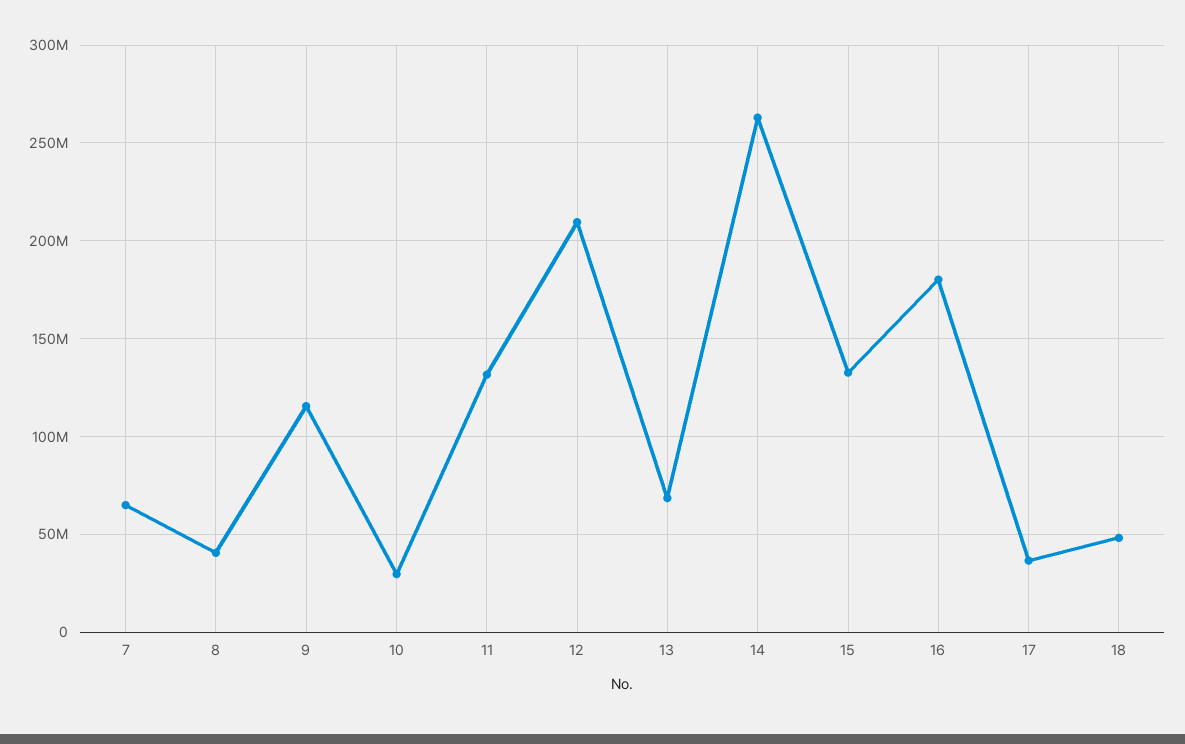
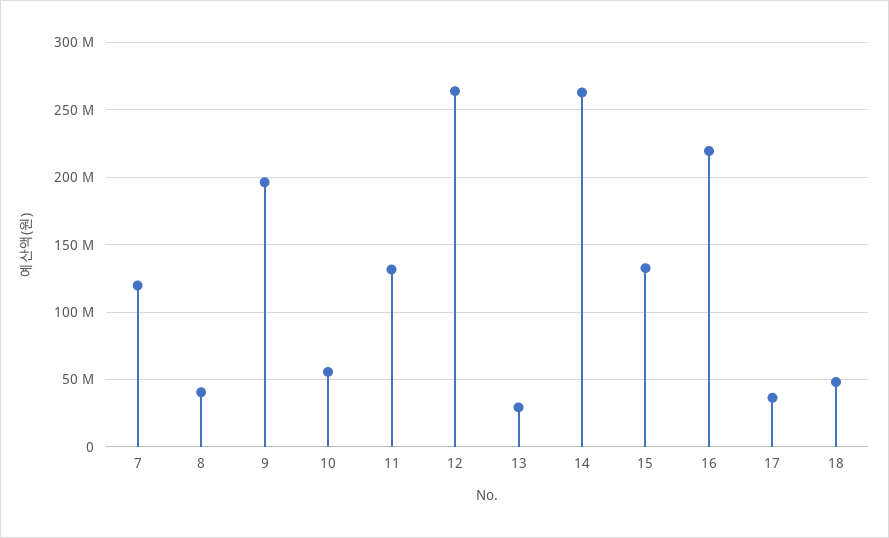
  {
-   "7": 65000000,
+   "7": 120000000,
    "8": 40000000,
-   "9": 115000000,
+   "9": 195000000,
-   "10": 30000000,
+   "10": 55000000,
    "11": 130000000,
-   "12": 210000000,
+   "12": 265000000,
-   "13": 70000000,
+   "13": 30000000,
    "14": 265000000,
    "15": 135000000,
-   "16": 180000000,
+   "16": 220000000,
    "17": 35000000,
    "18": 50000000
  }

